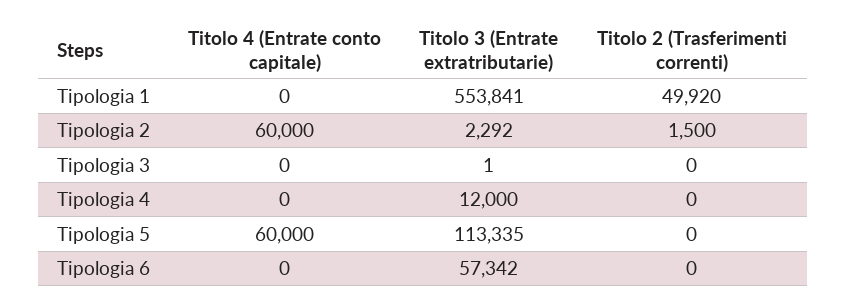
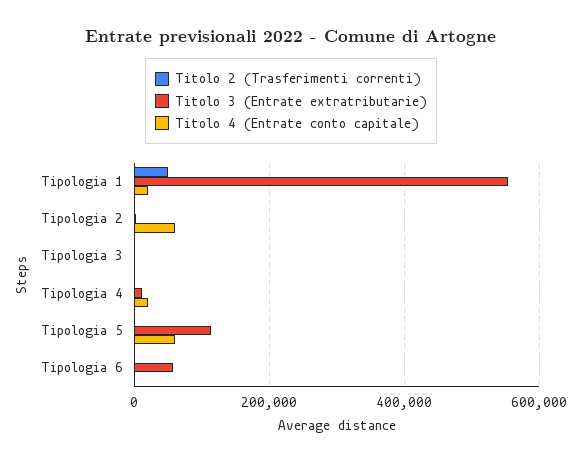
  {
    "Titolo 4 (Entrate conto capitale)": {
-     "Tipologia 1": 0,
+     "Tipologia 1": 20000,
      "Tipologia 2": 60000,
      "Tipologia 3": 0,
-     "Tipologia 4": 0,
+     "Tipologia 4": 20000,
      "Tipologia 5": 60000,
      "Tipologia 6": 0
    },
    "Titolo 3 (Entrate extratributarie)": {
      "Tipologia 1": 553841,
      "Tipologia 2": 2292,
      "Tipologia 3": 1,
      "Tipologia 4": 12000,
      "Tipologia 5": 113335,
      "Tipologia 6": 57342
    },
    "Titolo 2 (Trasferimenti correnti)": {
      "Tipologia 1": 49920,
      "Tipologia 2": 1500,
      "Tipologia 3": 0,
      "Tipologia 4": 0,
      "Tipologia 5": 0,
      "Tipologia 6": 0
    }
  }

